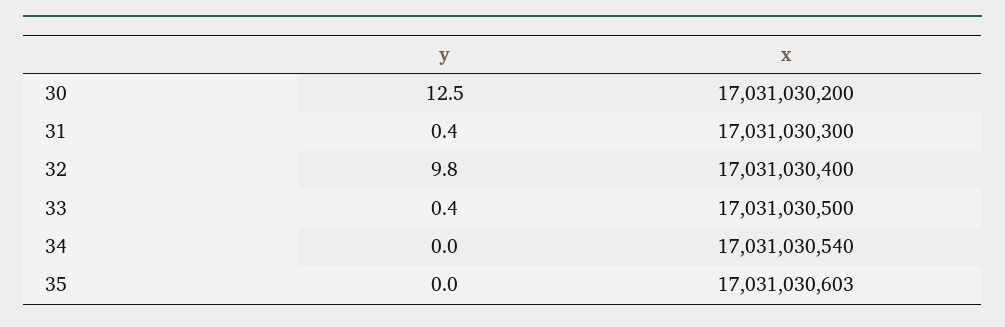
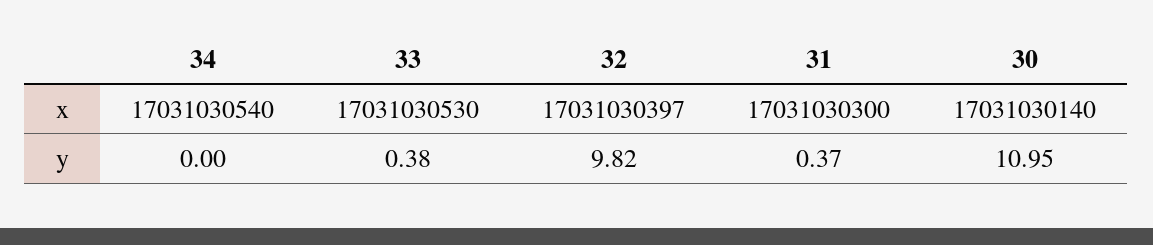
  {
    "y": {
-     "30": 12.5,
+     "30": 10.95,
      "31": 0.37,
      "32": 9.82,
      "33": 0.38,
-     "34": 0,
+     "34": 0
-     "35": 0
    },
    "x": {
-     "30": 17031030200,
+     "30": 17031030140,
      "31": 17031030300,
-     "32": 17031030400,
+     "32": 17031030397,
-     "33": 17031030500,
+     "33": 17031030530,
-     "34": 17031030540,
+     "34": 17031030540
-     "35": 17031030603
    }
  }

